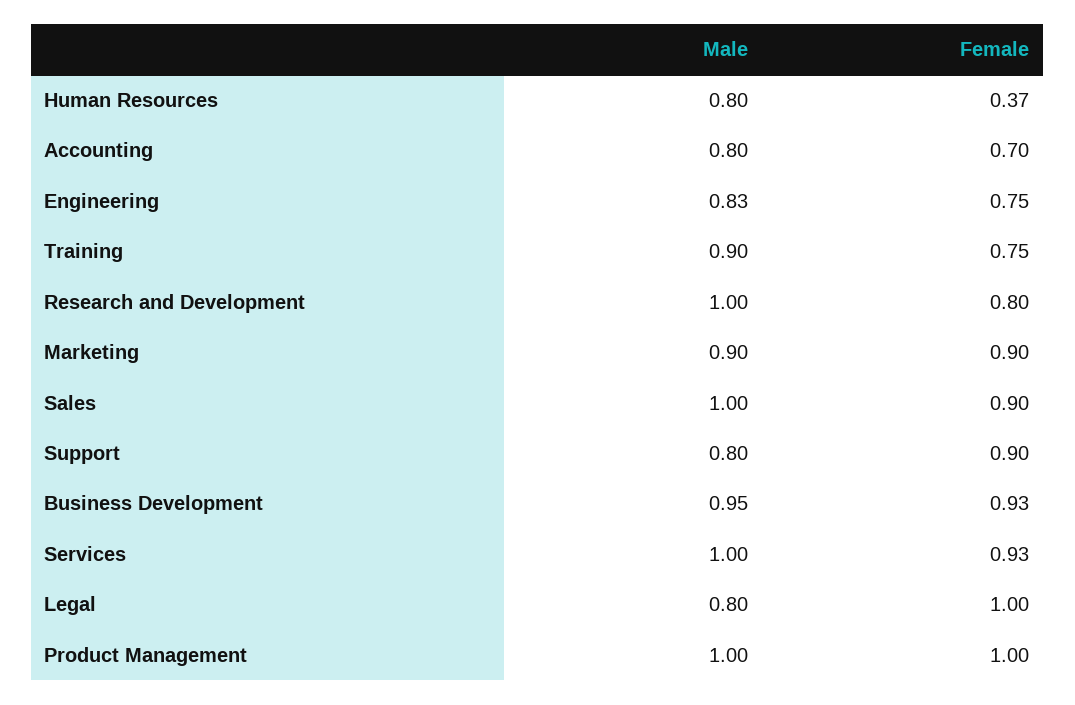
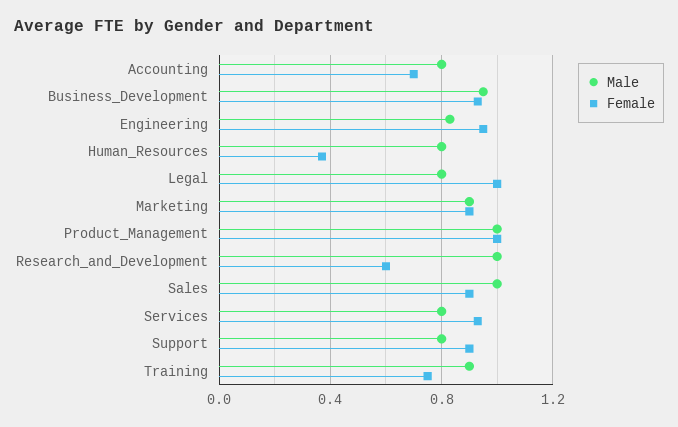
  {
    "Male": {
      "Human Resources": 0.8,
      "Accounting": 0.8,
      "Engineering": 0.83,
      "Training": 0.9,
      "Research and Development": 1,
      "Marketing": 0.9,
      "Sales": 1,
      "Support": 0.8,
      "Business Development": 0.95,
-     "Services": 1,
+     "Services": 0.8,
      "Legal": 0.8,
      "Product Management": 1
    },
    "Female": {
      "Human Resources": 0.37,
      "Accounting": 0.7,
-     "Engineering": 0.75,
+     "Engineering": 0.95,
      "Training": 0.75,
-     "Research and Development": 0.8,
+     "Research and Development": 0.6,
      "Marketing": 0.9,
      "Sales": 0.9,
      "Support": 0.9,
      "Business Development": 0.93,
      "Services": 0.93,
      "Legal": 1,
      "Product Management": 1
    }
  }

